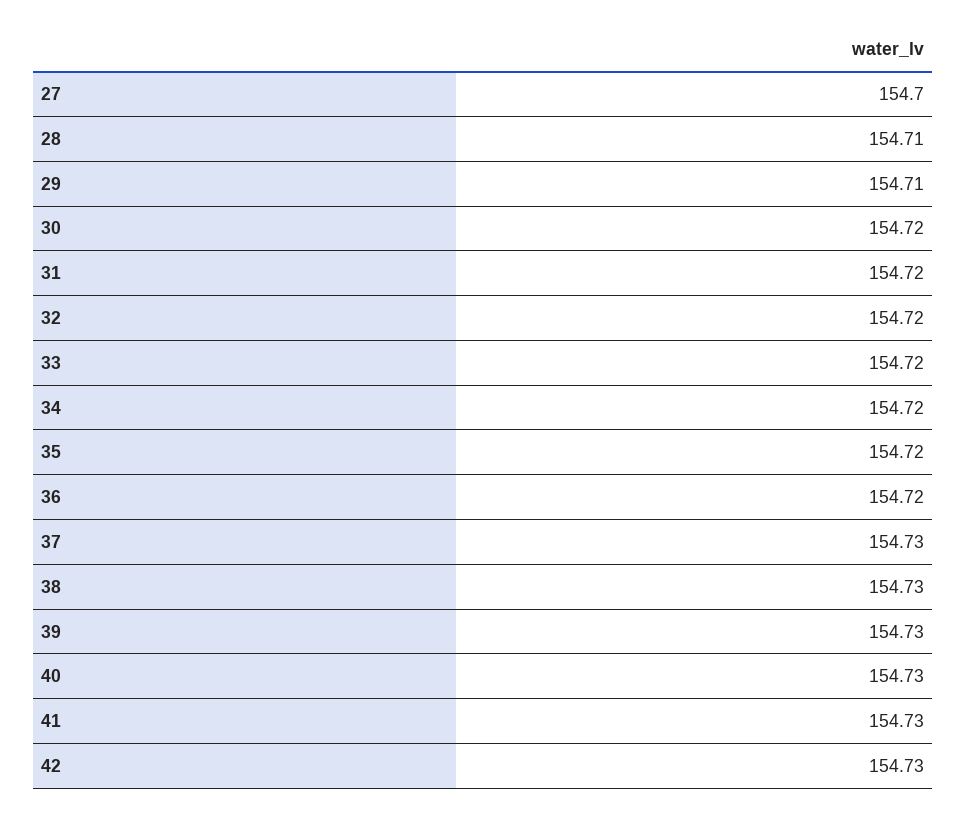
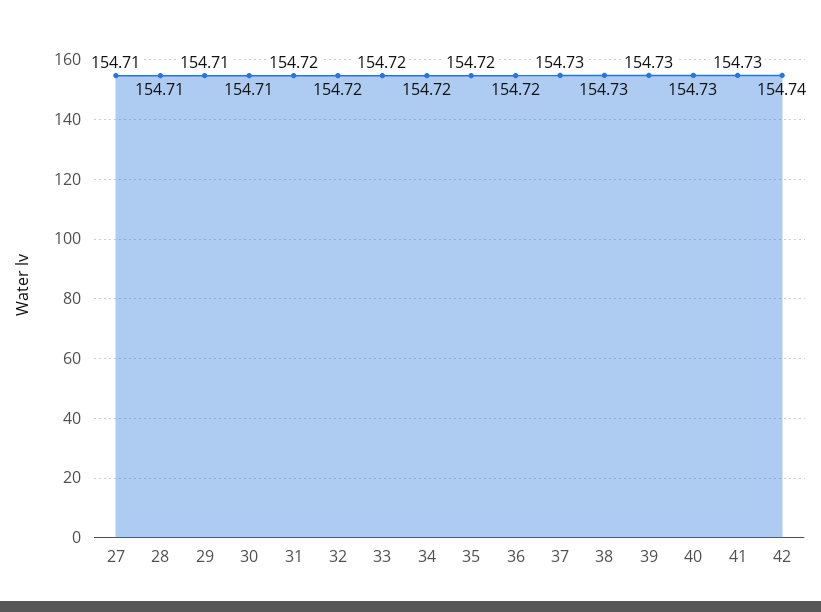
  {
-   "27": 154.7,
+   "27": 154.71,
    "28": 154.71,
    "29": 154.71,
-   "30": 154.72,
+   "30": 154.71,
    "31": 154.72,
    "32": 154.72,
    "33": 154.72,
    "34": 154.72,
    "35": 154.72,
    "36": 154.72,
    "37": 154.73,
    "38": 154.73,
    "39": 154.73,
    "40": 154.73,
    "41": 154.73,
-   "42": 154.73
+   "42": 154.74
  }

